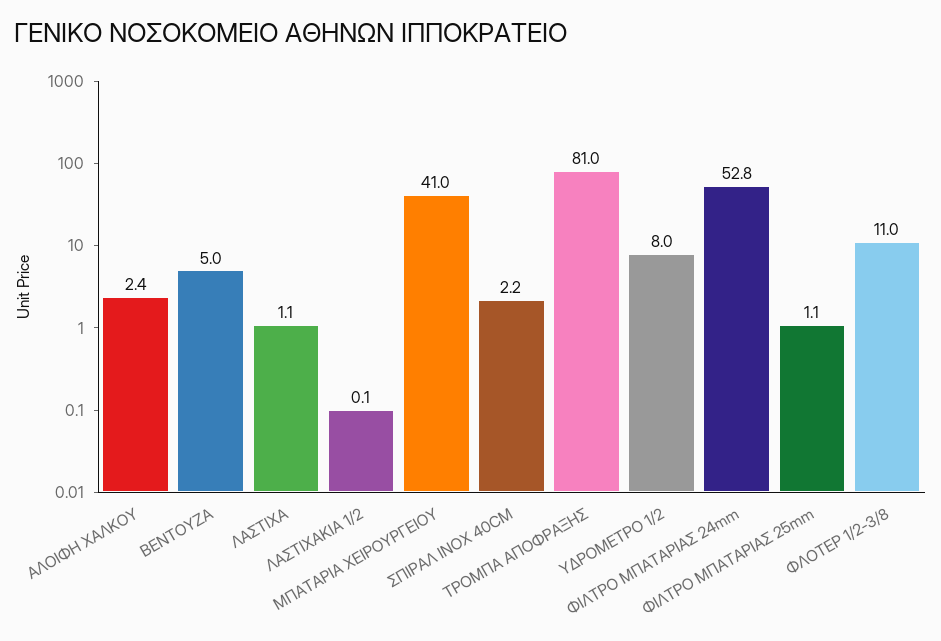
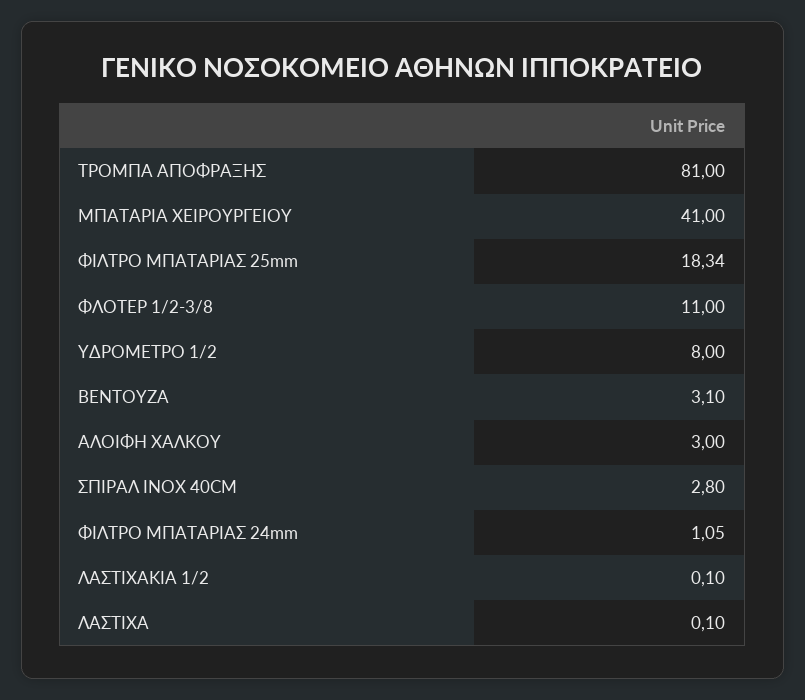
  {
-   "ΑΛΟΙΦΗ ΧΑΛΚΟΥ": 2.4,
+   "ΑΛΟΙΦΗ ΧΑΛΚΟΥ": 3,
-   "ΒΕΝΤΟΥΖΑ": 5,
+   "ΒΕΝΤΟΥΖΑ": 3.1,
-   "ΛΑΣΤΙΧΑ": 1.1,
+   "ΛΑΣΤΙΧΑ": 0.1,
    "ΛΑΣΤΙΧΑΚΙΑ 1/2": 0.1,
    "ΜΠΑΤΑΡΙΑ ΧΕΙΡΟΥΡΓΕΙΟΥ": 41,
-   "ΣΠΙΡΑΛ ΙΝΟΧ 40CM": 2.2,
+   "ΣΠΙΡΑΛ ΙΝΟΧ 40CM": 2.8,
    "ΤΡΟΜΠΑ ΑΠΟΦΡΑΞΗΣ": 81,
    "ΥΔΡΟΜΕΤΡΟ 1/2": 8,
-   "ΦΙΛΤΡΟ ΜΠΑΤΑΡΙΑΣ 24mm": 52.8,
+   "ΦΙΛΤΡΟ ΜΠΑΤΑΡΙΑΣ 24mm": 1.05,
-   "ΦΙΛΤΡΟ ΜΠΑΤΑΡΙΑΣ 25mm": 1.1,
+   "ΦΙΛΤΡΟ ΜΠΑΤΑΡΙΑΣ 25mm": 18.34,
    "ΦΛΟΤΕΡ 1/2-3/8": 11
  }

